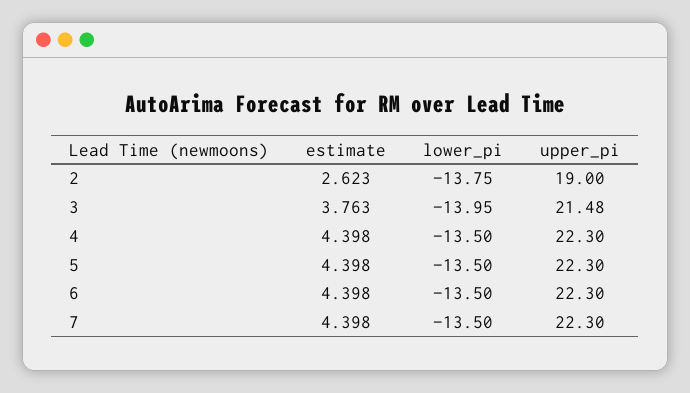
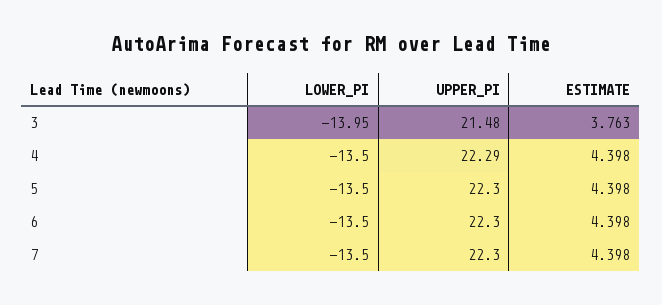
  {
    "estimate": {
-     "2": 2.623,
      "3": 3.763,
      "4": 4.398,
      "5": 4.398,
      "6": 4.398,
      "7": 4.398
    },
    "lower_pi": {
-     "2": -13.75,
      "3": -13.95,
      "4": -13.5,
      "5": -13.5,
      "6": -13.5,
      "7": -13.5
    },
    "upper_pi": {
-     "2": 19,
      "3": 21.48,
-     "4": 22.3,
+     "4": 22.29,
      "5": 22.3,
      "6": 22.3,
      "7": 22.3
    }
  }

